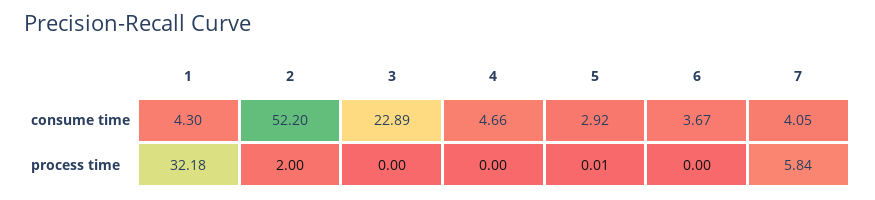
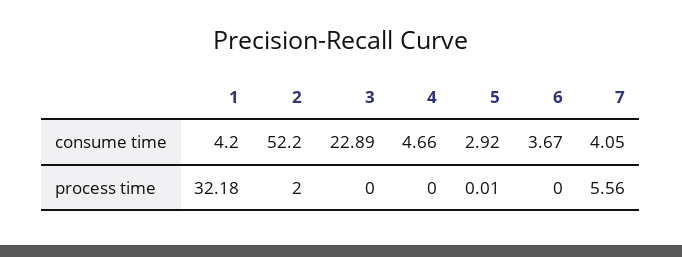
  {
    "1": {
-     "consume time": 4.3,
+     "consume time": 4.2,
      "process time": 32.18
    },
    "2": {
      "consume time": 52.2,
      "process time": 2
    },
    "3": {
      "consume time": 22.89,
      "process time": 0
    },
    "4": {
      "consume time": 4.66,
      "process time": 0
    },
    "5": {
      "consume time": 2.92,
      "process time": 0.01
    },
    "6": {
      "consume time": 3.67,
      "process time": 0
    },
    "7": {
      "consume time": 4.05,
-     "process time": 5.84
+     "process time": 5.56
    }
  }

